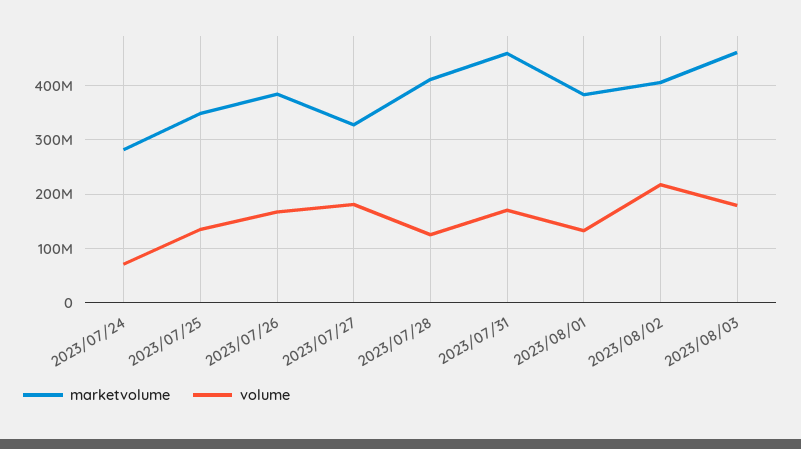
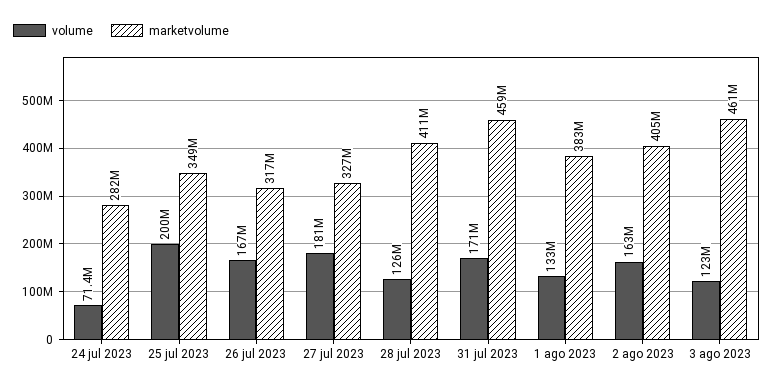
  {
    "marketvolume": {
      "2023/07/24": 282000000,
      "2023/07/25": 349000000,
-     "2023/07/26": 380000000,
+     "2023/07/26": 317000000,
      "2023/07/27": 327000000,
      "2023/07/28": 411000000,
      "2023/07/31": 459000000,
      "2023/08/01": 383000000,
      "2023/08/02": 405000000,
      "2023/08/03": 461000000
    },
    "volume": {
      "2023/07/24": 71400000,
-     "2023/07/25": 140000000,
+     "2023/07/25": 200000000,
      "2023/07/26": 167000000,
      "2023/07/27": 181000000,
      "2023/07/28": 126000000,
      "2023/07/31": 171000000,
      "2023/08/01": 133000000,
-     "2023/08/02": 220000000,
+     "2023/08/02": 163000000,
-     "2023/08/03": 180000000
+     "2023/08/03": 123000000
    }
  }

